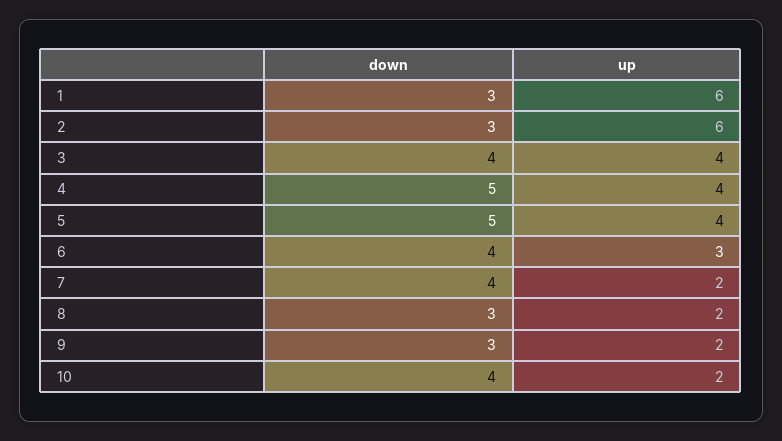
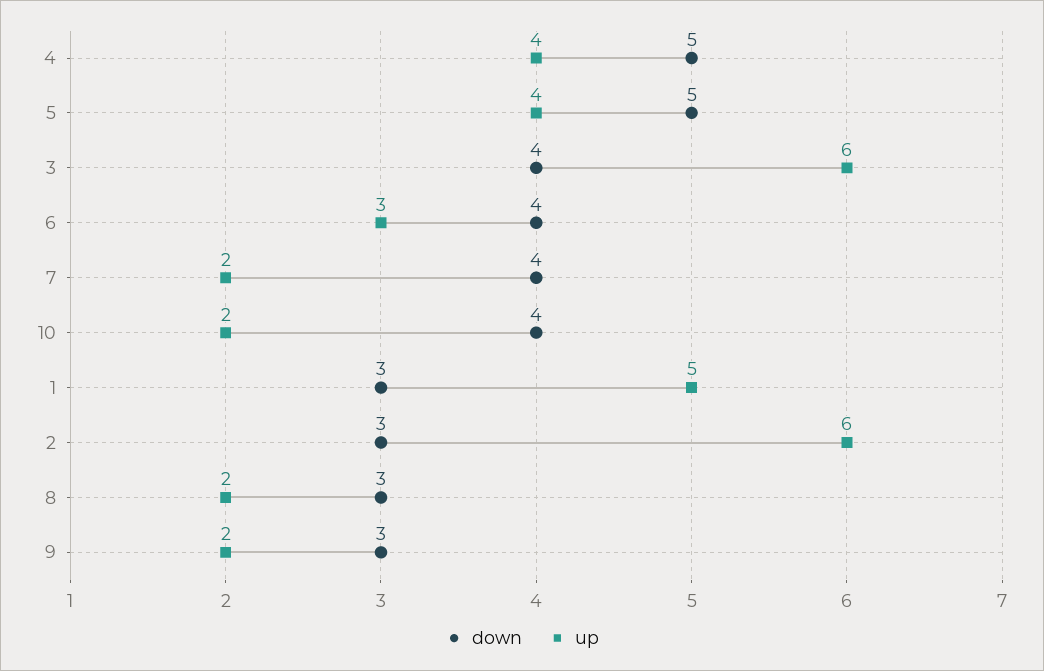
  {
    "down": {
      "1": 3,
      "2": 3,
      "3": 4,
      "4": 5,
      "5": 5,
      "6": 4,
      "7": 4,
      "8": 3,
      "9": 3,
      "10": 4
    },
    "up": {
-     "1": 6,
+     "1": 5,
      "2": 6,
-     "3": 4,
+     "3": 6,
      "4": 4,
      "5": 4,
      "6": 3,
      "7": 2,
      "8": 2,
      "9": 2,
      "10": 2
    }
  }

